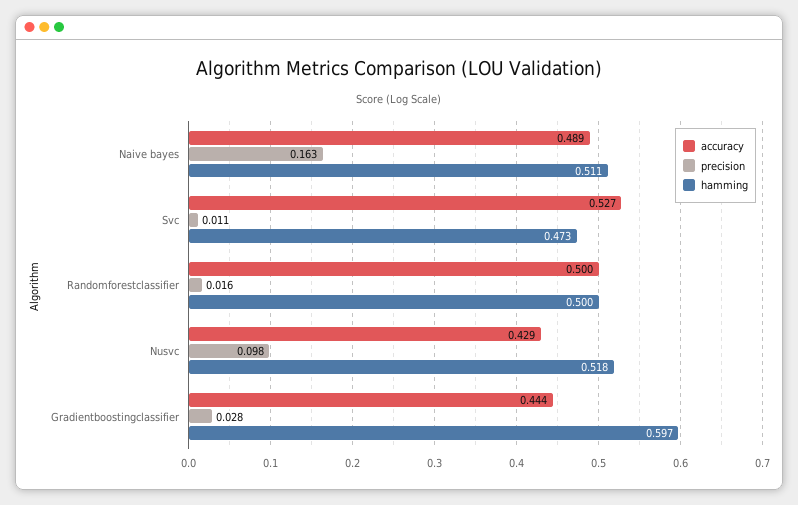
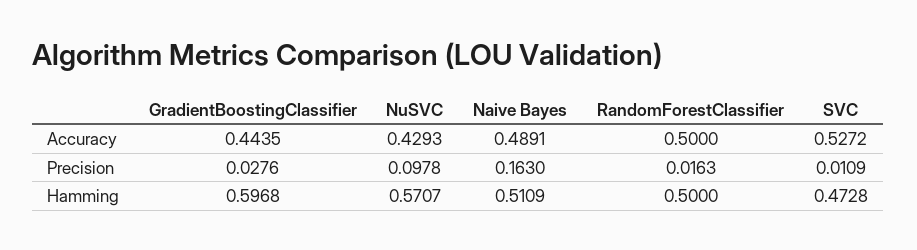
  {
    "accuracy": {
      "Naive bayes": 0.4891,
      "Svc": 0.5272,
      "Randomforestclassifier": 0.5,
      "Nusvc": 0.4293,
      "Gradientboostingclassifier": 0.4435
    },
    "precision": {
      "Naive bayes": 0.163,
      "Svc": 0.0109,
      "Randomforestclassifier": 0.0163,
      "Nusvc": 0.0978,
      "Gradientboostingclassifier": 0.0276
    },
    "hamming": {
      "Naive bayes": 0.5109,
      "Svc": 0.4728,
      "Randomforestclassifier": 0.5,
-     "Nusvc": 0.518,
+     "Nusvc": 0.5707,
      "Gradientboostingclassifier": 0.5968
    }
  }

